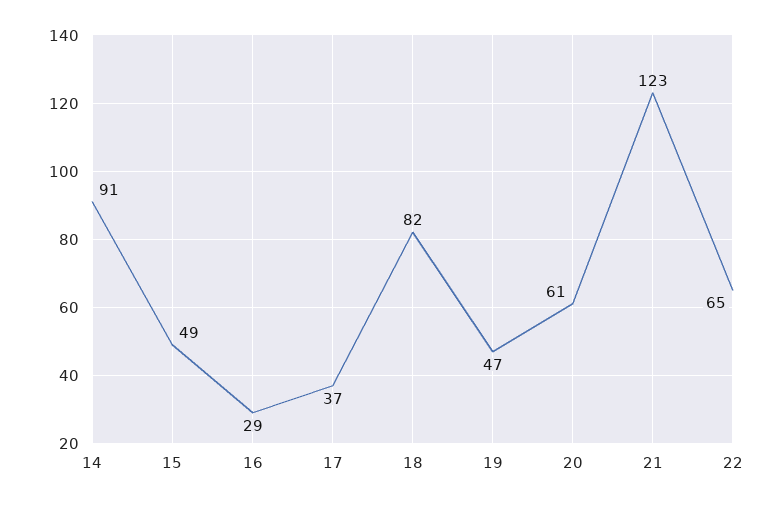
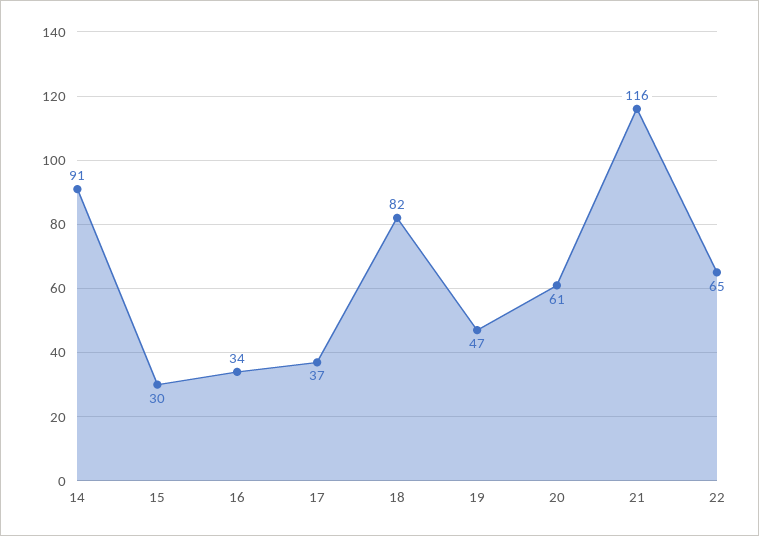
  {
    "14": 91,
-   "15": 49,
+   "15": 30,
-   "16": 29,
+   "16": 34,
    "17": 37,
    "18": 82,
    "19": 47,
    "20": 61,
-   "21": 123,
+   "21": 116,
    "22": 65
  }

